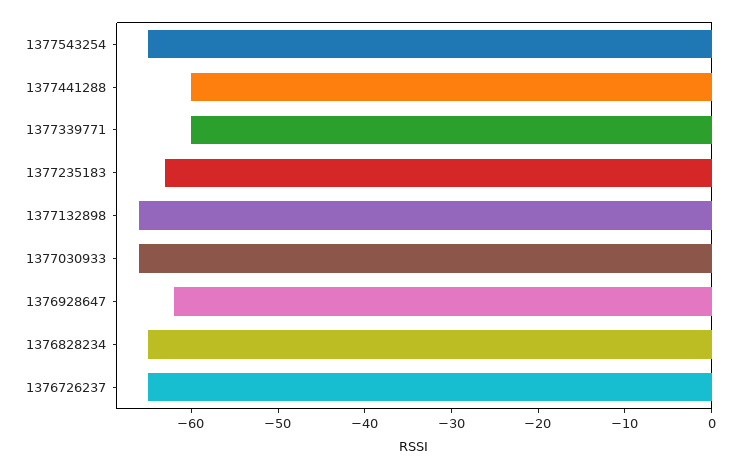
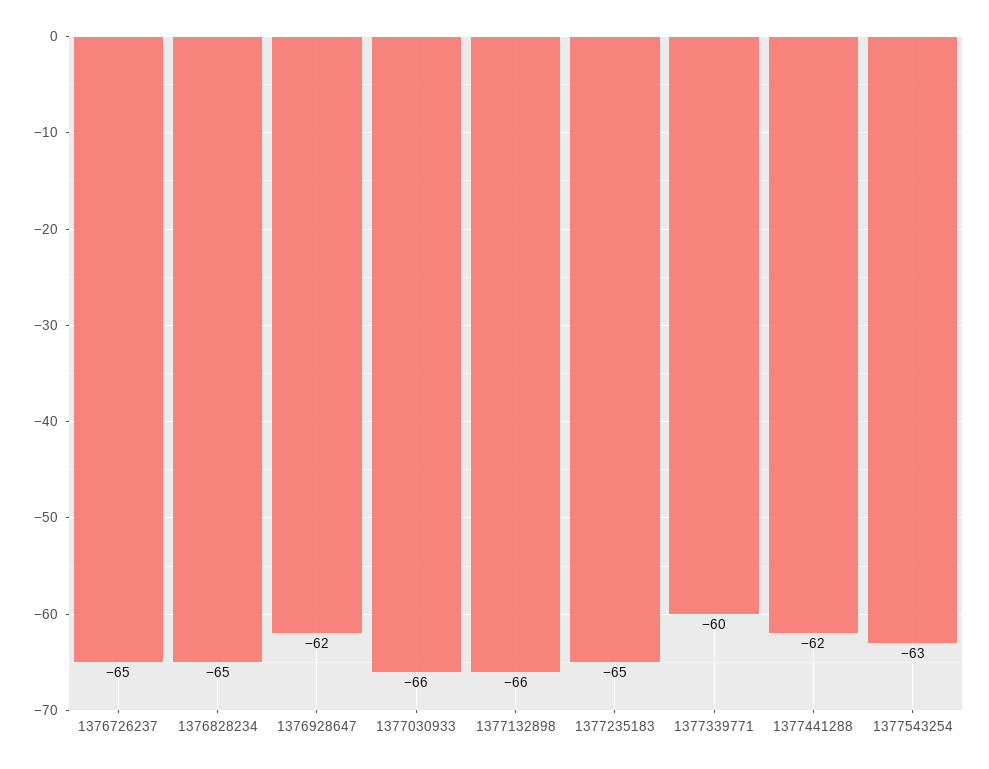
  {
-   "1377543254": -65,
+   "1377543254": -63,
-   "1377441288": -60,
+   "1377441288": -62,
    "1377339771": -60,
-   "1377235183": -63,
+   "1377235183": -65,
    "1377132898": -66,
    "1377030933": -66,
    "1376928647": -62,
    "1376828234": -65,
    "1376726237": -65
  }

